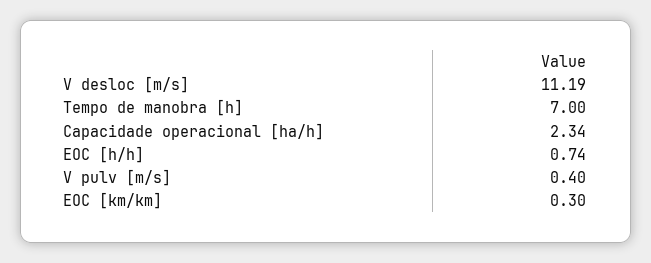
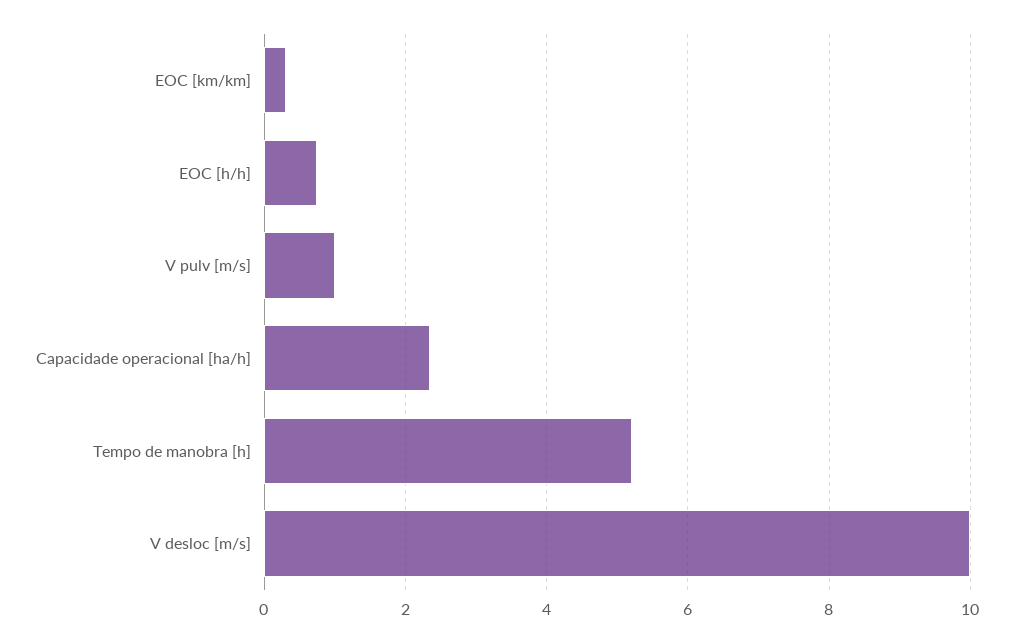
  {
-   "V desloc [m/s]": 11.19,
+   "V desloc [m/s]": 10,
-   "Tempo de manobra [h]": 7,
+   "Tempo de manobra [h]": 5.2,
    "Capacidade operacional [ha/h]": 2.34,
    "EOC [h/h]": 0.74,
-   "V pulv [m/s]": 0.4,
+   "V pulv [m/s]": 1,
    "EOC [km/km]": 0.3
  }

